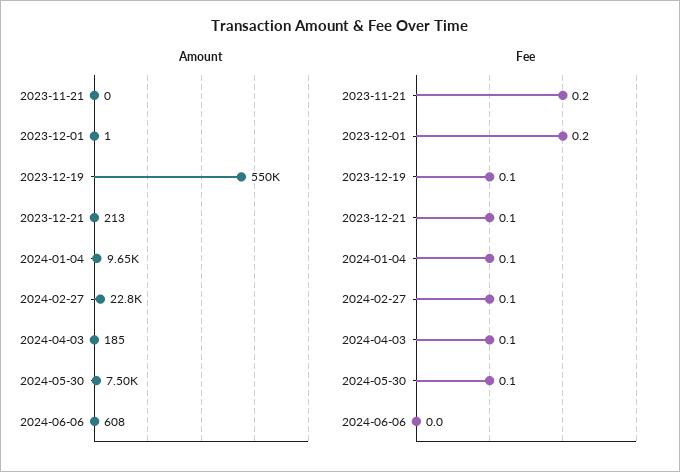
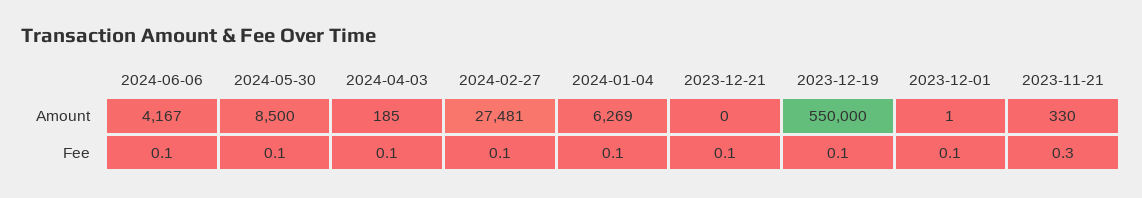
  {
    "Amount": {
-     "2023-11-21": 0,
+     "2023-11-21": 330,
      "2023-12-01": 1,
      "2023-12-19": 550000,
-     "2023-12-21": 213,
+     "2023-12-21": 0,
-     "2024-01-04": 9650,
+     "2024-01-04": 6269,
-     "2024-02-27": 22800,
+     "2024-02-27": 27481,
      "2024-04-03": 185,
-     "2024-05-30": 7500,
+     "2024-05-30": 8500,
-     "2024-06-06": 608
+     "2024-06-06": 4167
    },
    "Fee": {
-     "2023-11-21": 0.2,
+     "2023-11-21": 0.3,
-     "2023-12-01": 0.2,
+     "2023-12-01": 0.1,
      "2023-12-19": 0.1,
      "2023-12-21": 0.1,
      "2024-01-04": 0.1,
      "2024-02-27": 0.1,
      "2024-04-03": 0.1,
      "2024-05-30": 0.1,
-     "2024-06-06": 0
+     "2024-06-06": 0.1
    }
  }

